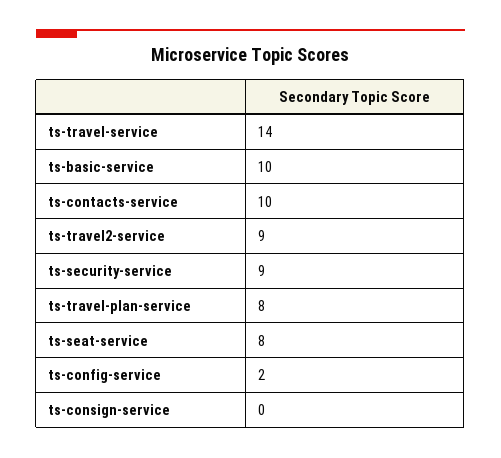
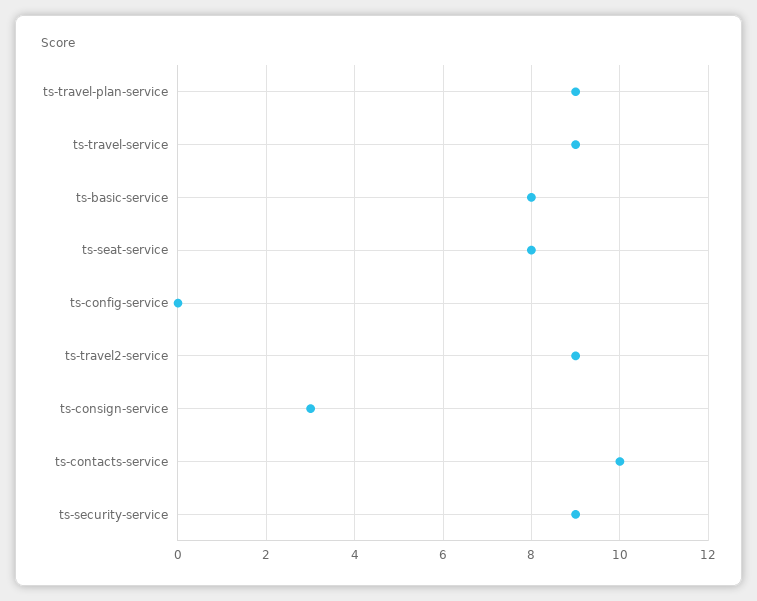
  {
-   "ts-travel-service": 14,
+   "ts-travel-service": 9,
-   "ts-basic-service": 10,
+   "ts-basic-service": 8,
    "ts-contacts-service": 10,
    "ts-travel2-service": 9,
    "ts-security-service": 9,
-   "ts-travel-plan-service": 8,
+   "ts-travel-plan-service": 9,
    "ts-seat-service": 8,
-   "ts-config-service": 2,
+   "ts-config-service": 0,
-   "ts-consign-service": 0
+   "ts-consign-service": 3
  }

